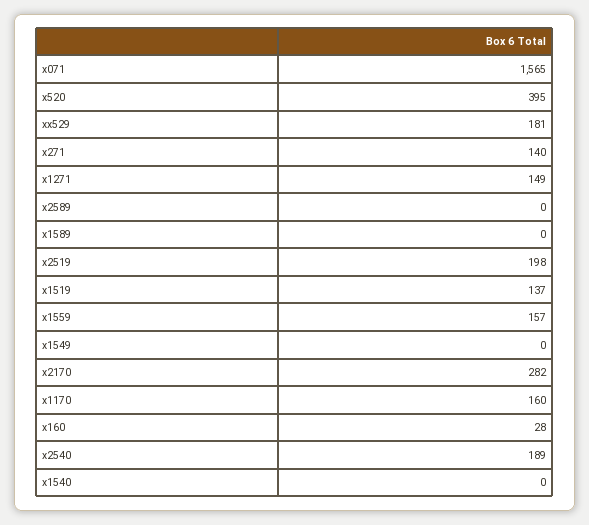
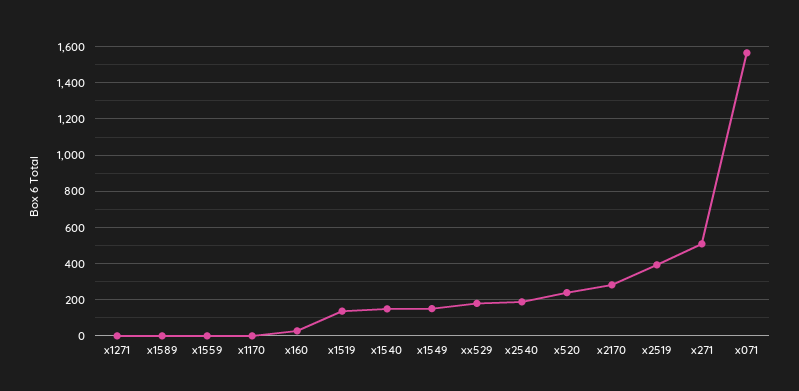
  {
    "x071": 1565,
-   "x520": 395,
+   "x520": 250,
    "xx529": 181,
-   "x271": 140,
+   "x271": 500,
-   "x1271": 149,
+   "x1271": 0,
-   "x2589": 0,
    "x1589": 0,
-   "x2519": 198,
+   "x2519": 400,
    "x1519": 137,
-   "x1559": 157,
+   "x1559": 0,
-   "x1549": 0,
+   "x1549": 150,
    "x2170": 282,
-   "x1170": 160,
+   "x1170": 0,
    "x160": 28,
    "x2540": 189,
-   "x1540": 0
+   "x1540": 150
  }

